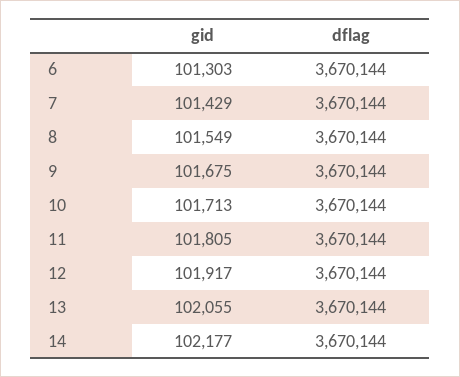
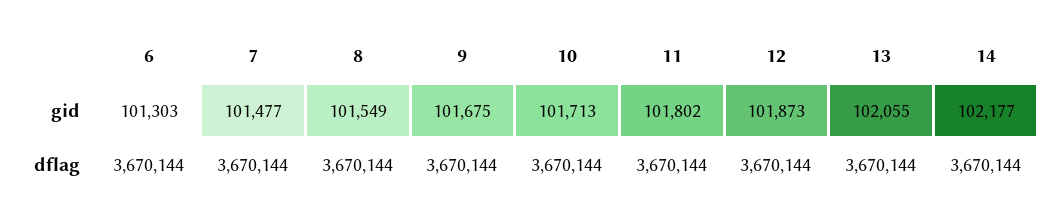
  {
    "gid": {
      "6": 101303,
-     "7": 101429,
+     "7": 101477,
      "8": 101549,
      "9": 101675,
      "10": 101713,
-     "11": 101805,
+     "11": 101802,
-     "12": 101917,
+     "12": 101873,
      "13": 102055,
      "14": 102177
    },
    "dflag": {
      "6": 3670144,
      "7": 3670144,
      "8": 3670144,
      "9": 3670144,
      "10": 3670144,
      "11": 3670144,
      "12": 3670144,
      "13": 3670144,
      "14": 3670144
    }
  }

